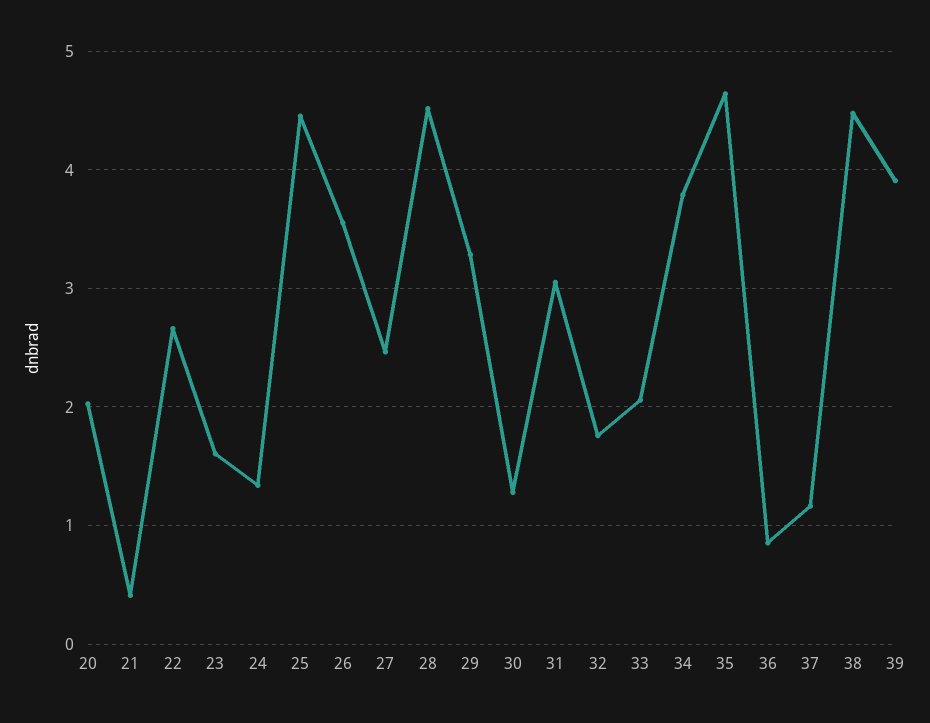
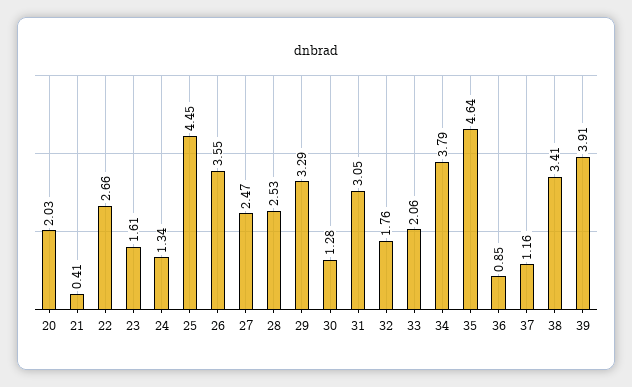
  {
    "20": 2.03,
    "21": 0.41,
    "22": 2.66,
    "23": 1.61,
    "24": 1.34,
    "25": 4.45,
    "26": 3.55,
    "27": 2.47,
-   "28": 4.5,
+   "28": 2.53,
    "29": 3.29,
    "30": 1.28,
    "31": 3.05,
    "32": 1.76,
    "33": 2.06,
    "34": 3.79,
    "35": 4.64,
    "36": 0.85,
    "37": 1.16,
-   "38": 4.5,
+   "38": 3.41,
    "39": 3.91
  }

